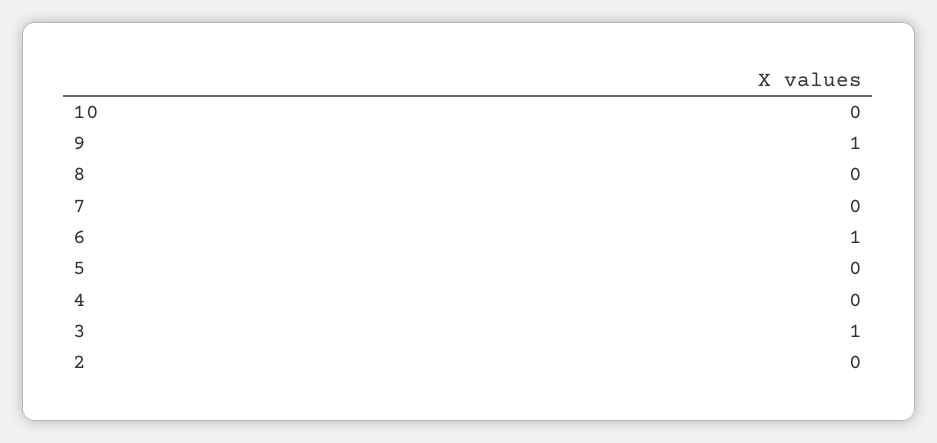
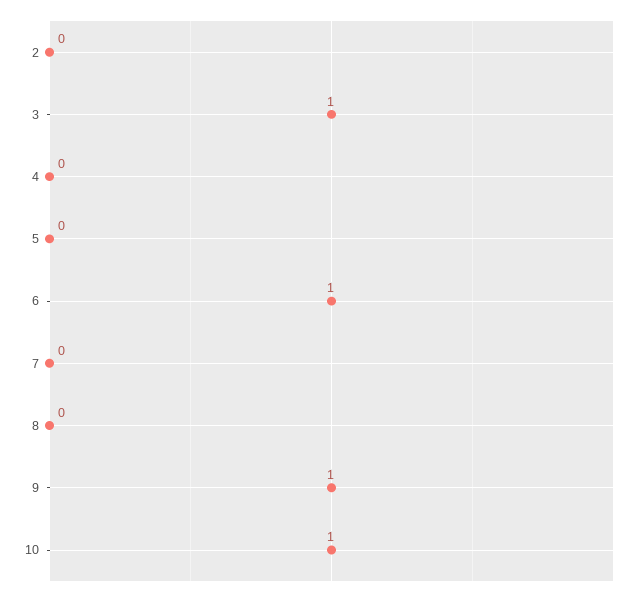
  {
-   "10": 0,
+   "10": 1,
    "9": 1,
    "8": 0,
    "7": 0,
    "6": 1,
    "5": 0,
    "4": 0,
    "3": 1,
    "2": 0
  }

